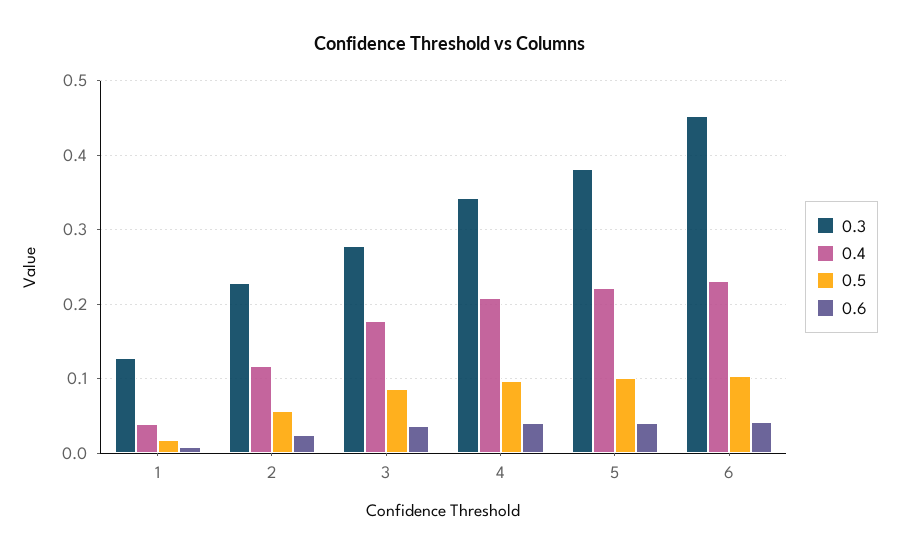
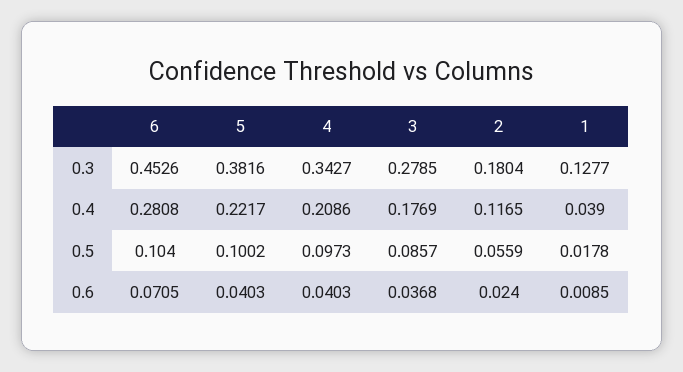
  {
    "0.3": {
      "1": 0.1277,
-     "2": 0.23,
+     "2": 0.1804,
      "3": 0.2785,
      "4": 0.3427,
      "5": 0.3816,
      "6": 0.4526
    },
    "0.4": {
      "1": 0.039,
      "2": 0.1165,
      "3": 0.1769,
      "4": 0.2086,
      "5": 0.2217,
-     "6": 0.23
+     "6": 0.2808
    },
    "0.5": {
      "1": 0.0178,
      "2": 0.0559,
      "3": 0.0857,
      "4": 0.0973,
      "5": 0.1002,
      "6": 0.104
    },
    "0.6": {
      "1": 0.0085,
      "2": 0.024,
      "3": 0.0368,
      "4": 0.0403,
      "5": 0.0403,
-     "6": 0.04
+     "6": 0.0705
    }
  }

